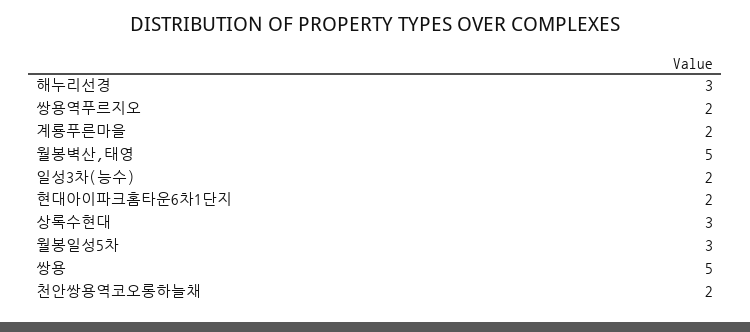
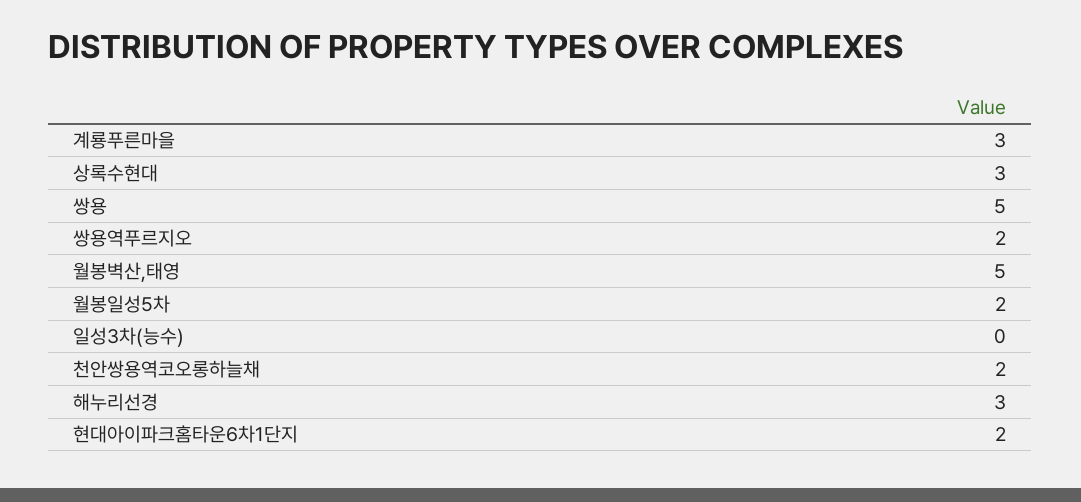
  {
    "해누리선경": 3,
    "쌍용역푸르지오": 2,
-   "계룡푸른마을": 2,
+   "계룡푸른마을": 3,
    "월봉벽산,태영": 5,
-   "일성3차(능수)": 2,
+   "일성3차(능수)": 0,
    "현대아이파크홈타운6차1단지": 2,
    "상록수현대": 3,
-   "월봉일성5차": 3,
+   "월봉일성5차": 2,
    "쌍용": 5,
    "천안쌍용역코오롱하늘채": 2
  }

